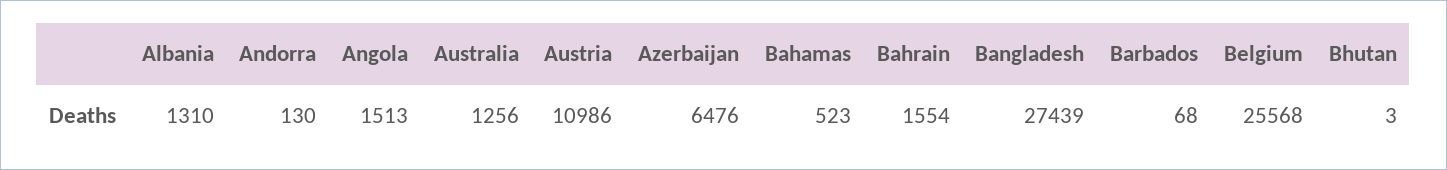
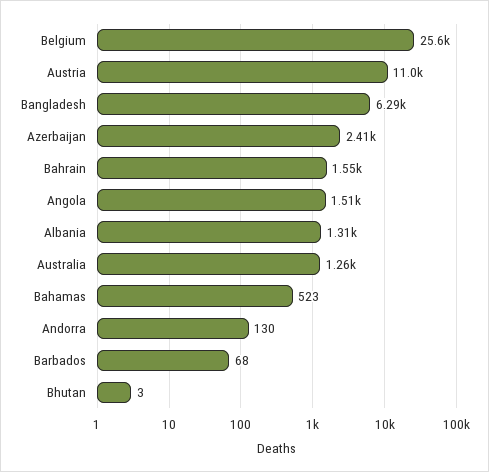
  {
    "Albania": 1310,
    "Andorra": 130,
    "Angola": 1513,
    "Australia": 1256,
    "Austria": 10986,
-   "Azerbaijan": 6476,
+   "Azerbaijan": 2410,
    "Bahamas": 523,
    "Bahrain": 1554,
-   "Bangladesh": 27439,
+   "Bangladesh": 6290,
    "Barbados": 68,
    "Belgium": 25568,
    "Bhutan": 3
  }

